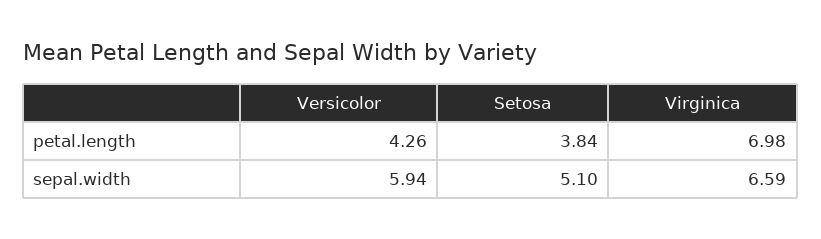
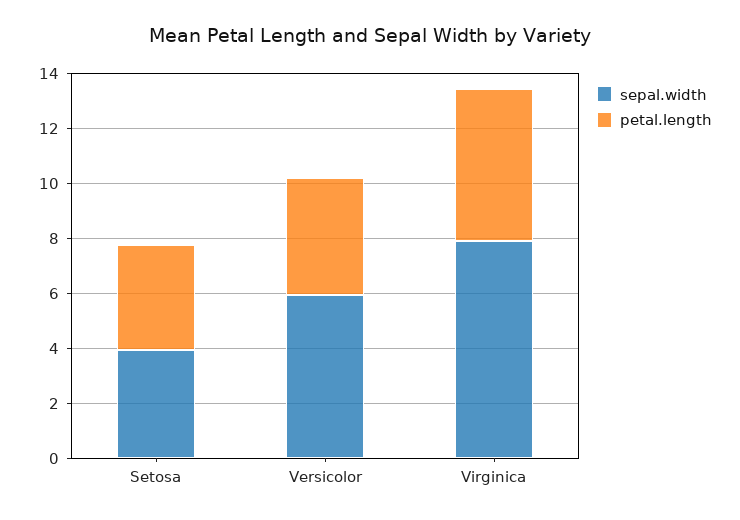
  {
    "petal.length": {
      "Versicolor": 4.26,
      "Setosa": 3.84,
-     "Virginica": 6.98
+     "Virginica": 5.5
    },
    "sepal.width": {
      "Versicolor": 5.94,
-     "Setosa": 5.1,
+     "Setosa": 4,
-     "Virginica": 6.59
+     "Virginica": 8
    }
  }

